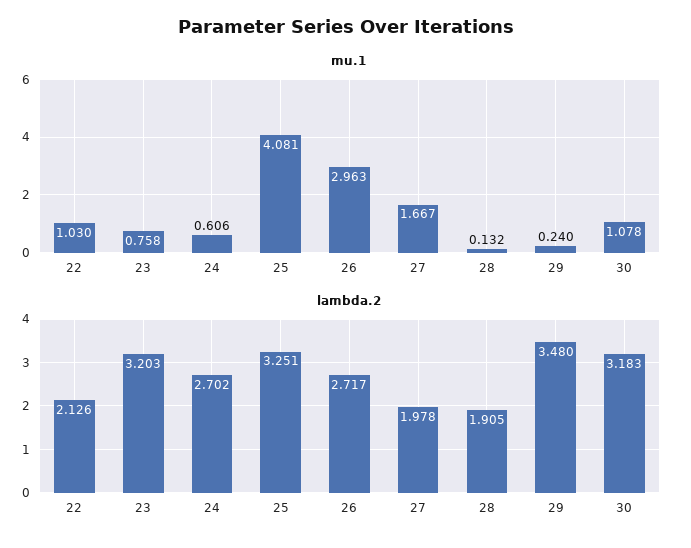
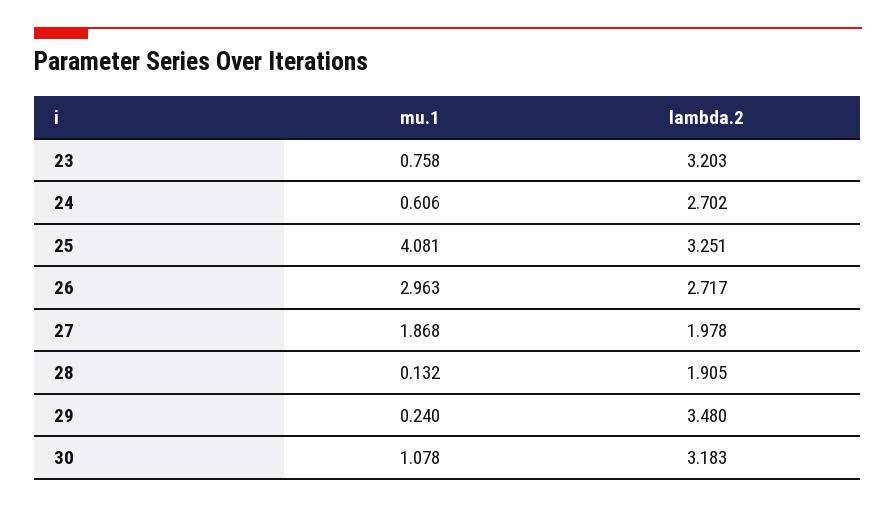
  {
    "mu.1": {
-     "22": 1.03,
      "23": 0.758,
      "24": 0.606,
      "25": 4.081,
      "26": 2.963,
-     "27": 1.667,
+     "27": 1.868,
      "28": 0.132,
      "29": 0.24,
      "30": 1.078
    },
    "lambda.2": {
-     "22": 2.126,
      "23": 3.203,
      "24": 2.702,
      "25": 3.251,
      "26": 2.717,
      "27": 1.978,
      "28": 1.905,
      "29": 3.48,
      "30": 3.183
    }
  }

